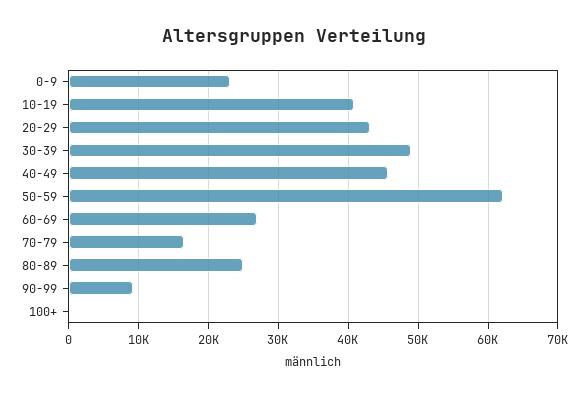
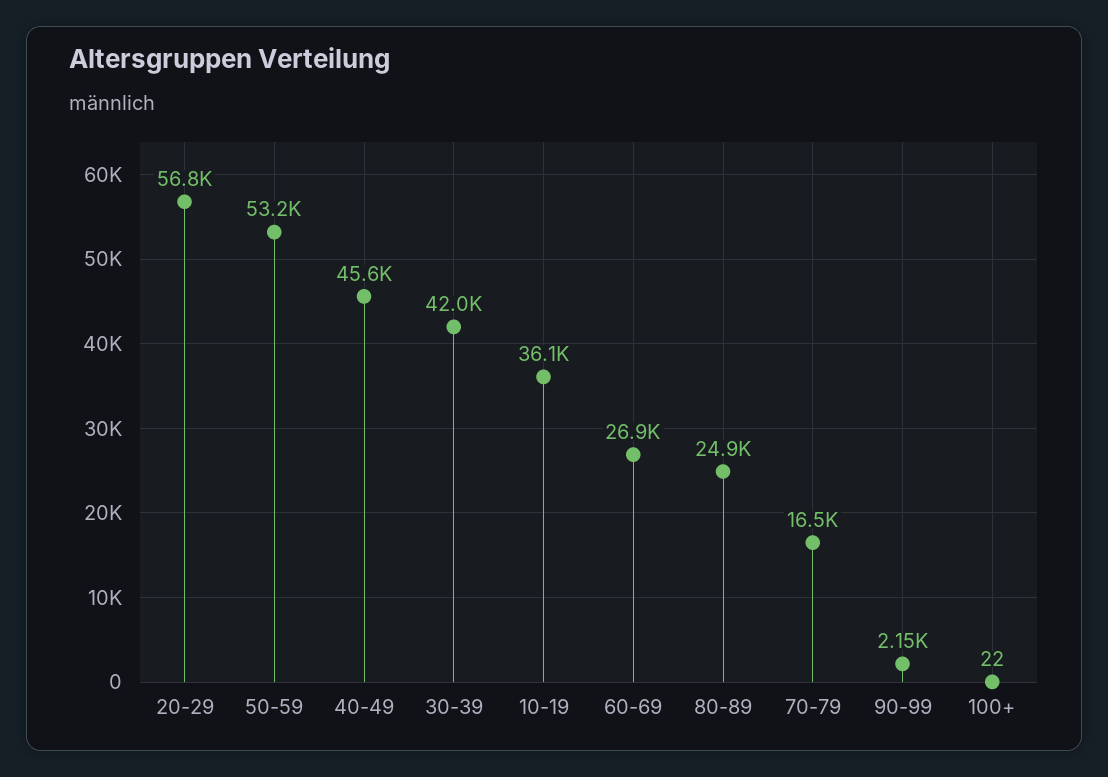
  {
-   "0-9": 23000,
-   "10-19": 41000,
+   "10-19": 36100,
-   "20-29": 43000,
+   "20-29": 56800,
-   "30-39": 49000,
+   "30-39": 42000,
    "40-49": 45600,
-   "50-59": 62000,
+   "50-59": 53200,
    "60-69": 26900,
    "70-79": 16500,
    "80-89": 24900,
-   "90-99": 9000,
+   "90-99": 2150,
    "100+": 22
  }

